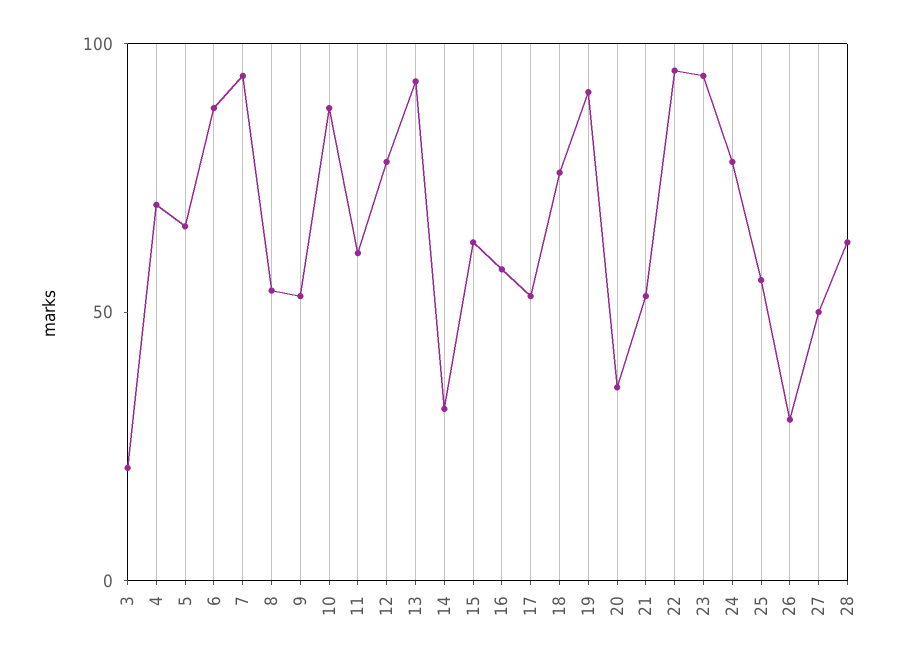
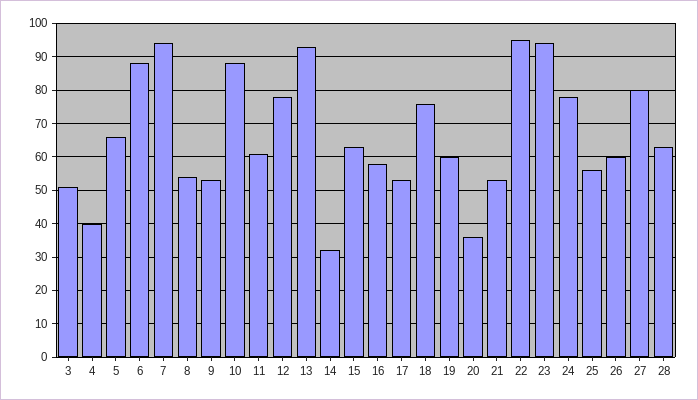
  {
-   "3": 20,
+   "3": 50,
-   "4": 70,
+   "4": 40,
    "5": 65,
    "6": 90,
    "7": 95,
    "8": 55,
    "9": 55,
    "10": 90,
    "11": 60,
    "12": 80,
    "13": 95,
    "14": 30,
    "15": 65,
    "16": 60,
    "17": 55,
    "18": 75,
-   "19": 90,
+   "19": 60,
    "20": 35,
    "21": 55,
    "22": 95,
    "23": 95,
    "24": 80,
    "25": 55,
-   "26": 30,
+   "26": 60,
-   "27": 50,
+   "27": 80,
    "28": 65
  }

